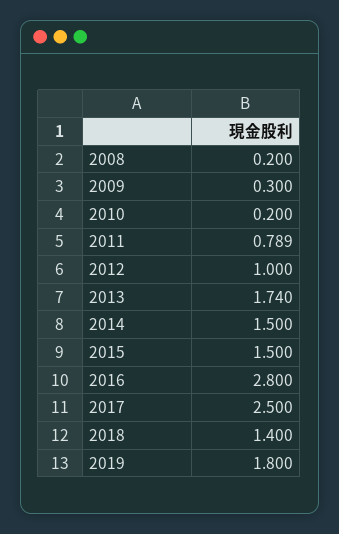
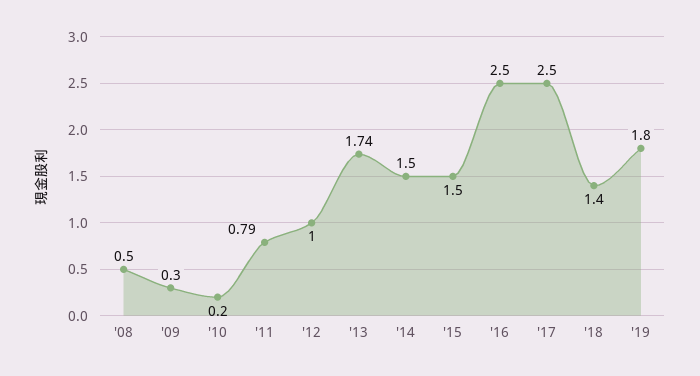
  {
-   "2008": 0.2,
+   "2008": 0.5,
    "2009": 0.3,
    "2010": 0.2,
    "2011": 0.789,
    "2012": 1,
    "2013": 1.74,
    "2014": 1.5,
    "2015": 1.5,
-   "2016": 2.8,
+   "2016": 2.5,
    "2017": 2.5,
    "2018": 1.4,
    "2019": 1.8
  }

